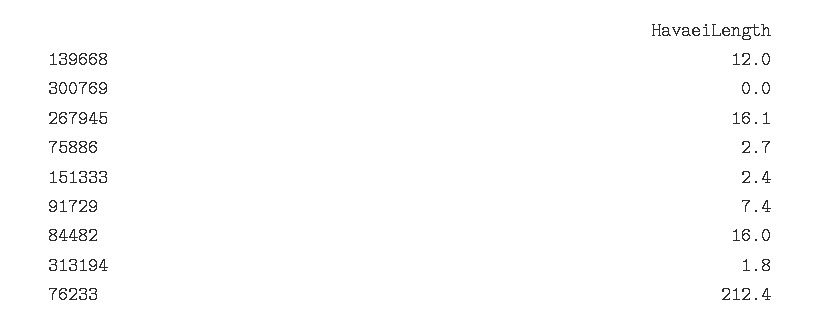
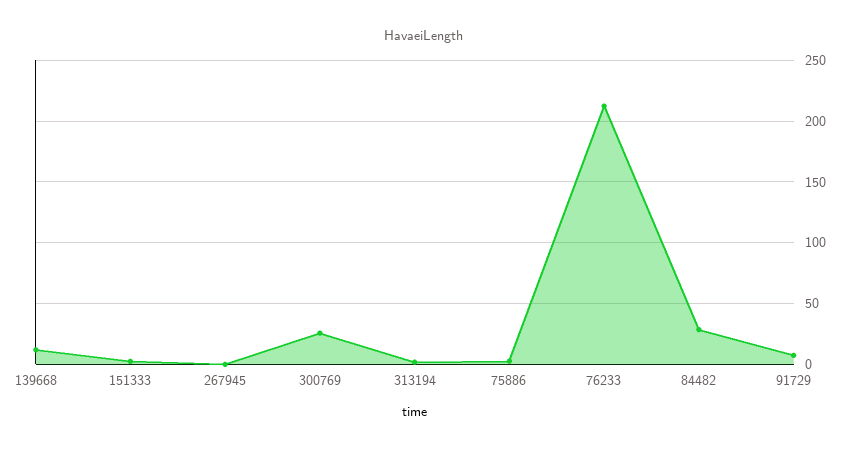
  {
    "139668": 12,
-   "300769": 0,
+   "300769": 25,
-   "267945": 16.1,
+   "267945": 0,
    "75886": 2.7,
    "151333": 2.4,
    "91729": 7.4,
-   "84482": 16,
+   "84482": 30,
    "313194": 1.8,
    "76233": 212.4
  }

